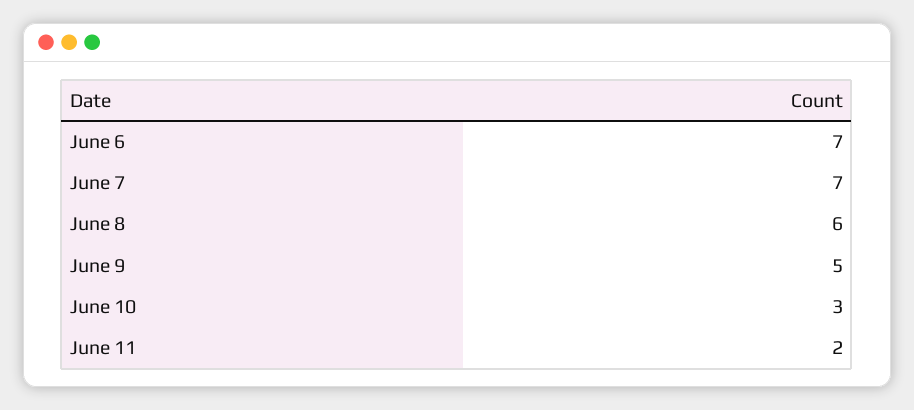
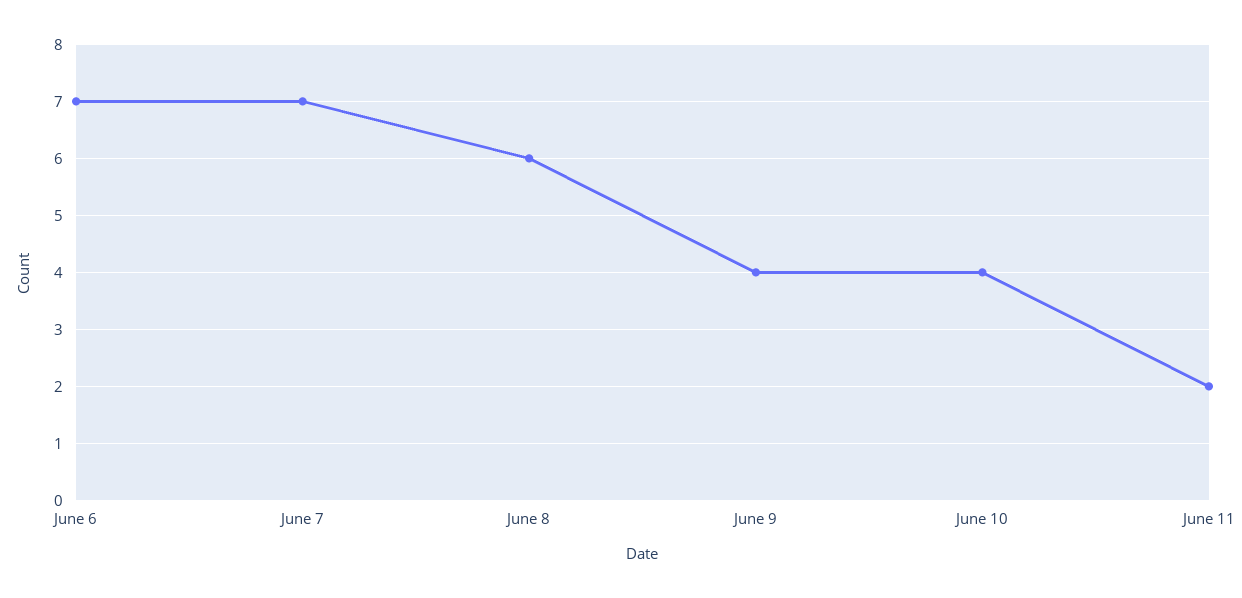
  {
    "June 6": 7,
    "June 7": 7,
    "June 8": 6,
-   "June 9": 5,
+   "June 9": 4,
-   "June 10": 3,
+   "June 10": 4,
    "June 11": 2
  }

